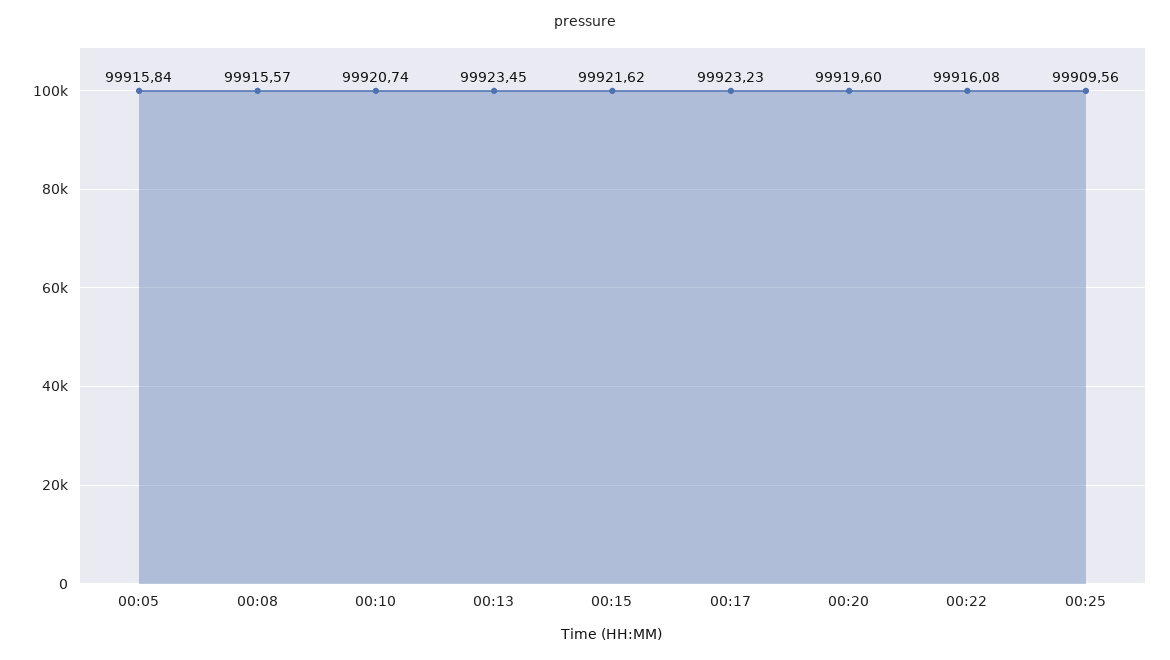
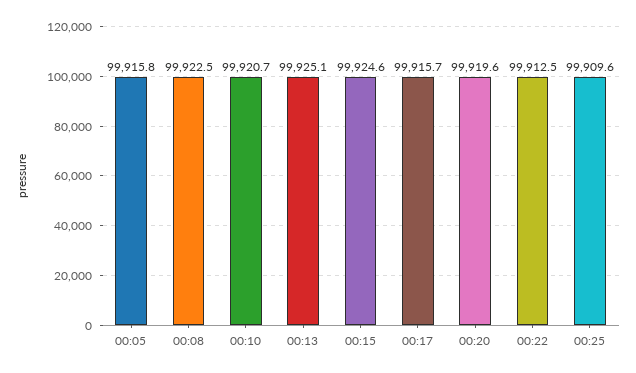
  {
    "00:05": 99915.84,
-   "00:08": 99915.57,
+   "00:08": 99922.5,
    "00:10": 99920.74,
-   "00:13": 99923.45,
+   "00:13": 99925.1,
-   "00:15": 99921.62,
+   "00:15": 99924.6,
-   "00:17": 99923.23,
+   "00:17": 99915.7,
    "00:20": 99919.6,
-   "00:22": 99916.08,
+   "00:22": 99912.5,
    "00:25": 99909.56
  }

